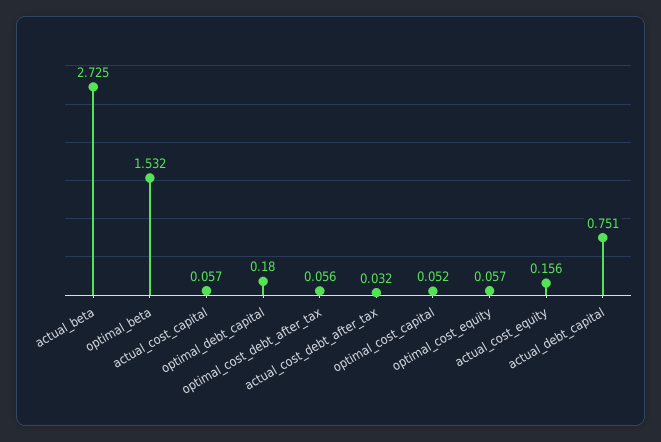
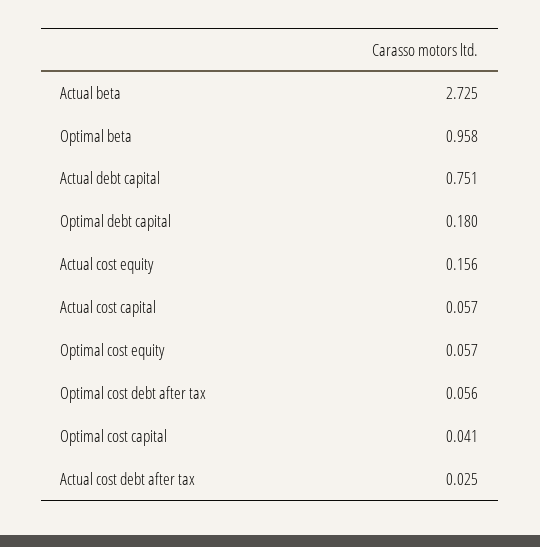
  {
    "actual_beta": 2.725,
-   "optimal_beta": 1.532,
+   "optimal_beta": 0.958,
    "actual_cost_capital": 0.057,
    "optimal_debt_capital": 0.18,
    "optimal_cost_debt_after_tax": 0.056,
-   "actual_cost_debt_after_tax": 0.032,
+   "actual_cost_debt_after_tax": 0.025,
-   "optimal_cost_capital": 0.052,
+   "optimal_cost_capital": 0.041,
    "optimal_cost_equity": 0.057,
    "actual_cost_equity": 0.156,
    "actual_debt_capital": 0.751
  }

